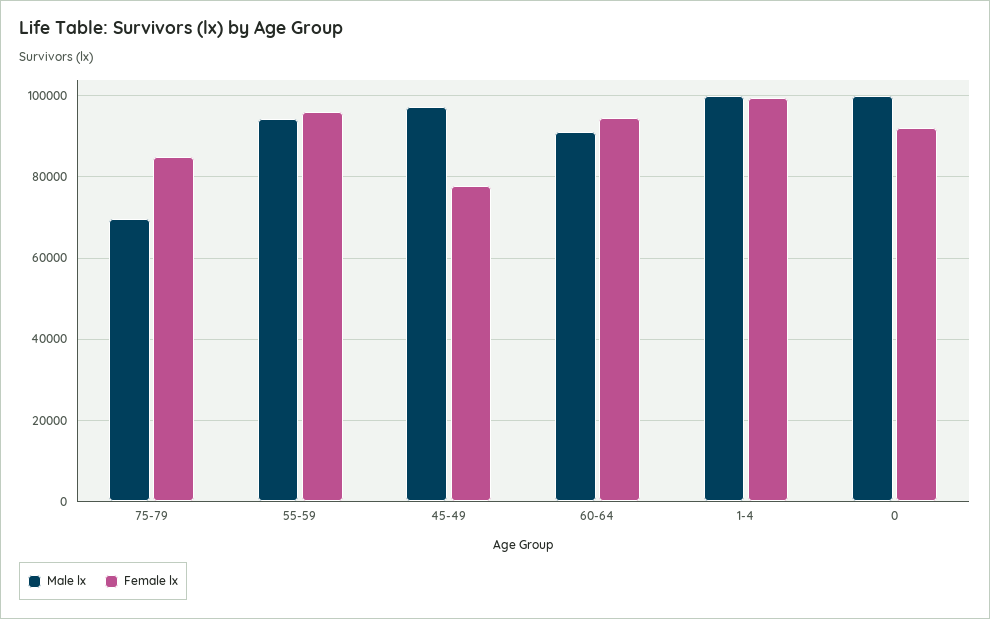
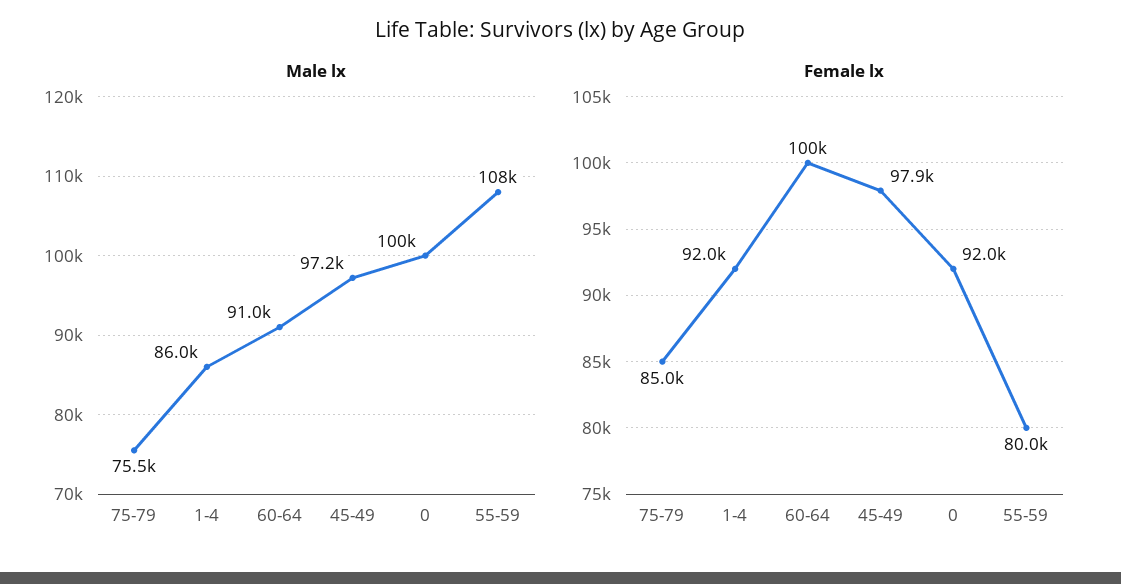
  {
    "Male lx": {
-     "75-79": 70000,
+     "75-79": 75500,
-     "55-59": 94000,
+     "55-59": 108000,
      "45-49": 97200,
      "60-64": 91000,
-     "1-4": 100000,
+     "1-4": 86000,
      "0": 100000
    },
    "Female lx": {
      "75-79": 85000,
-     "55-59": 96000,
+     "55-59": 80000,
-     "45-49": 78000,
+     "45-49": 97900,
-     "60-64": 94000,
+     "60-64": 100000,
-     "1-4": 100000,
+     "1-4": 92000,
      "0": 92000
    }
  }

